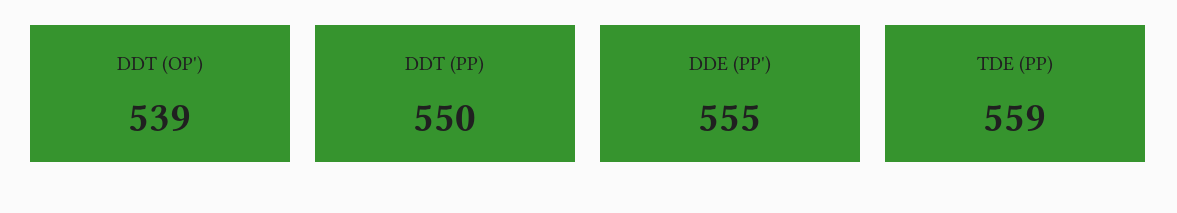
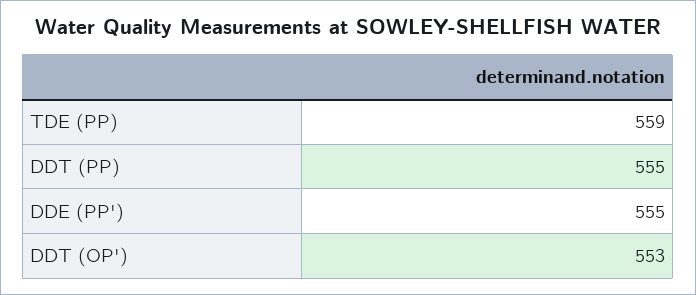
  {
-   "DDT (OP')": 539,
+   "DDT (OP')": 553,
-   "DDT (PP)": 550,
+   "DDT (PP)": 555,
    "DDE (PP')": 555,
    "TDE (PP)": 559
  }

